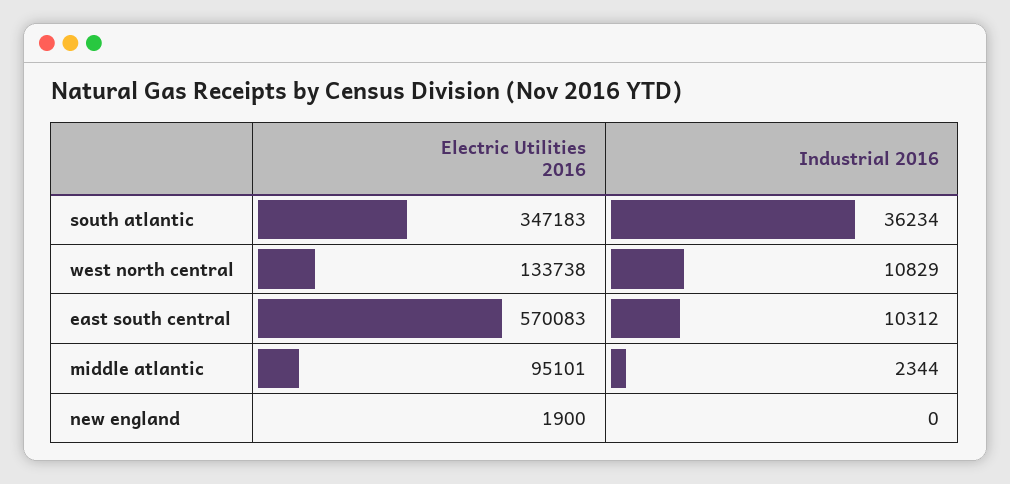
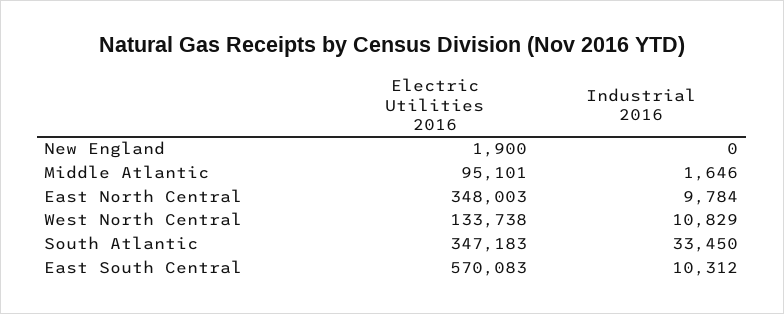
  {
    "Electric Utilities 2016": {
      "south atlantic": 347183,
      "west north central": 133738,
      "east south central": 570083,
      "middle atlantic": 95101,
-     "new england": 1900
+     "new england": 1900,
+     "East North Central": 348003
    },
    "Industrial 2016": {
-     "south atlantic": 36234,
+     "south atlantic": 33450,
      "west north central": 10829,
      "east south central": 10312,
-     "middle atlantic": 2344,
+     "middle atlantic": 1646,
-     "new england": 0
+     "new england": 0,
+     "East North Central": 9784
    }
  }

